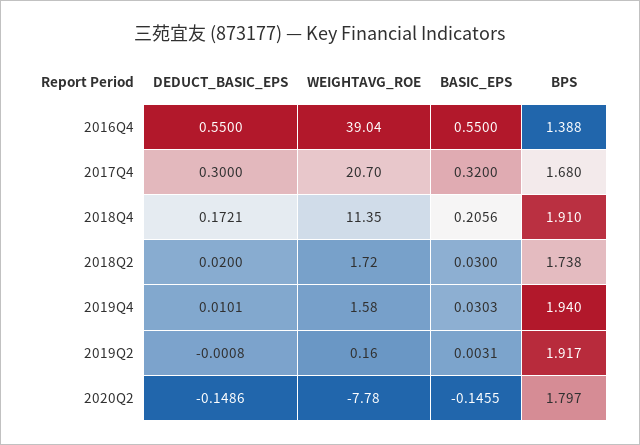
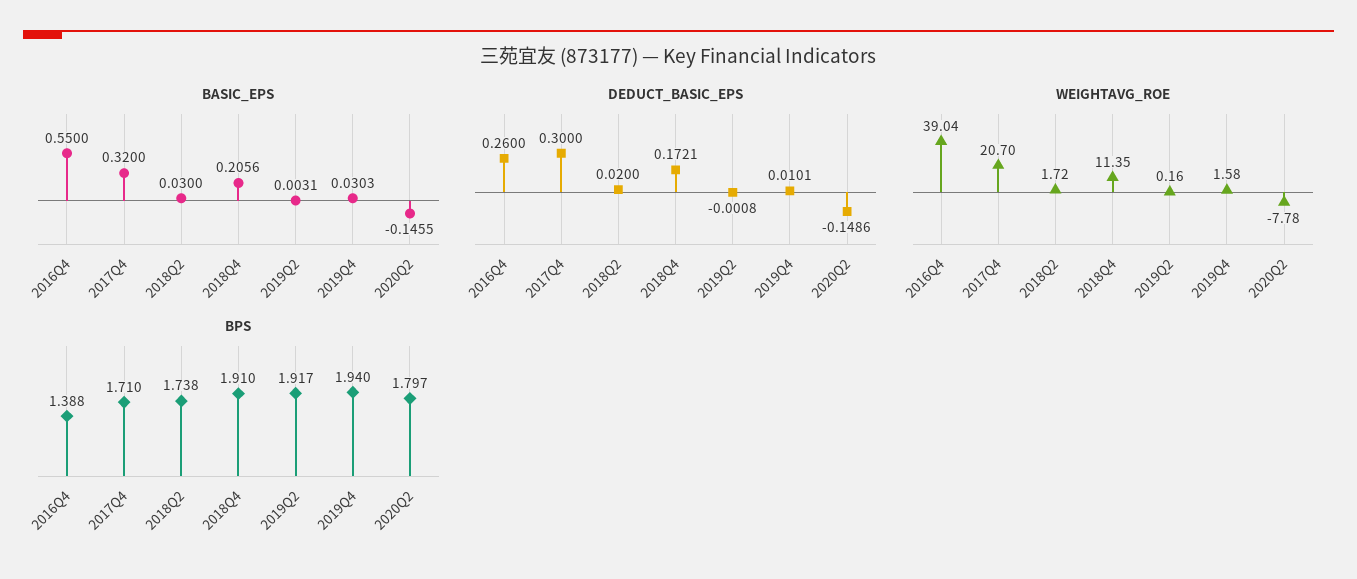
  {
    "DEDUCT_BASIC_EPS": {
-     "2016Q4": 0.55,
+     "2016Q4": 0.26,
      "2017Q4": 0.3,
      "2018Q4": 0.1721,
      "2018Q2": 0.02,
      "2019Q4": 0.0101,
      "2019Q2": -0.0008,
      "2020Q2": -0.1486
    },
    "WEIGHTAVG_ROE": {
      "2016Q4": 39.04,
      "2017Q4": 20.7,
      "2018Q4": 11.35,
      "2018Q2": 1.72,
      "2019Q4": 1.58,
      "2019Q2": 0.16,
      "2020Q2": -7.78
    },
    "BASIC_EPS": {
      "2016Q4": 0.55,
      "2017Q4": 0.32,
      "2018Q4": 0.2056,
      "2018Q2": 0.03,
      "2019Q4": 0.0303,
      "2019Q2": 0.0031,
      "2020Q2": -0.1455
    },
    "BPS": {
      "2016Q4": 1.388,
-     "2017Q4": 1.68,
+     "2017Q4": 1.71,
      "2018Q4": 1.91,
      "2018Q2": 1.738,
      "2019Q4": 1.94,
      "2019Q2": 1.917,
      "2020Q2": 1.797
    }
  }

